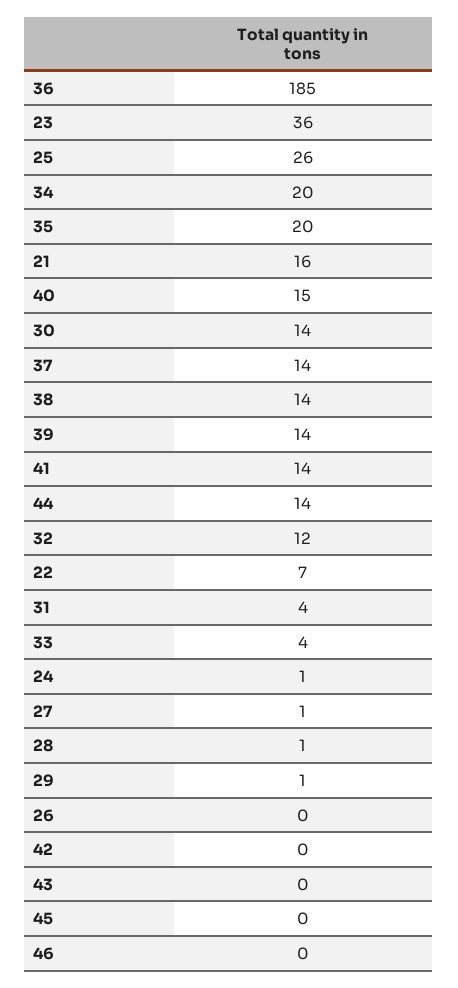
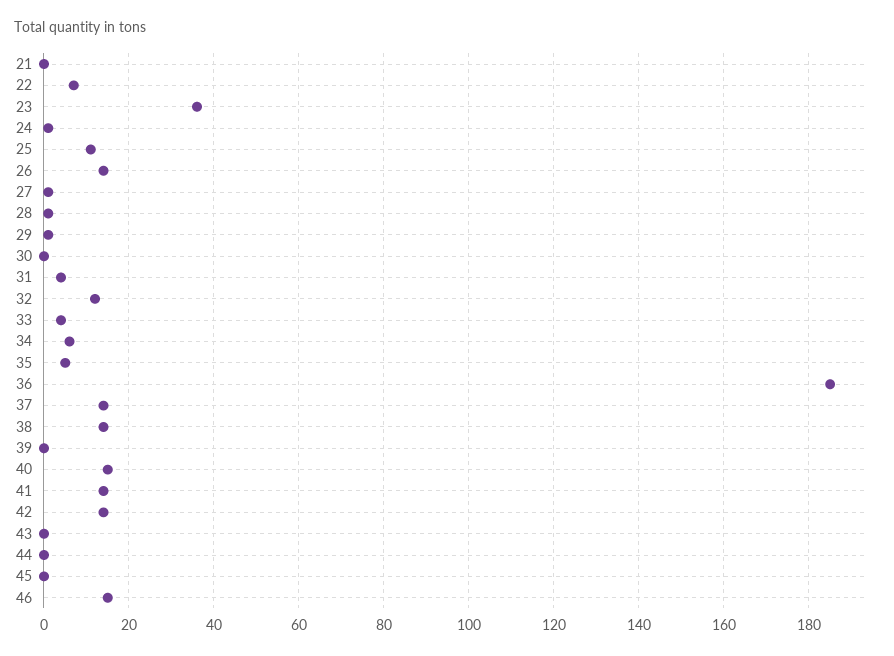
  {
    "36": 185,
    "23": 36,
-   "25": 26,
+   "25": 10,
-   "34": 20,
+   "34": 5,
-   "35": 20,
+   "35": 5,
-   "21": 16,
+   "21": 0,
    "40": 15,
-   "30": 14,
+   "30": 0,
    "37": 14,
    "38": 14,
-   "39": 14,
+   "39": 0,
    "41": 14,
-   "44": 14,
+   "44": 0,
    "32": 12,
    "22": 7,
    "31": 4,
    "33": 4,
    "24": 1,
    "27": 1,
    "28": 1,
    "29": 1,
-   "26": 0,
+   "26": 15,
-   "42": 0,
+   "42": 15,
    "43": 0,
    "45": 0,
-   "46": 0
+   "46": 15
  }

